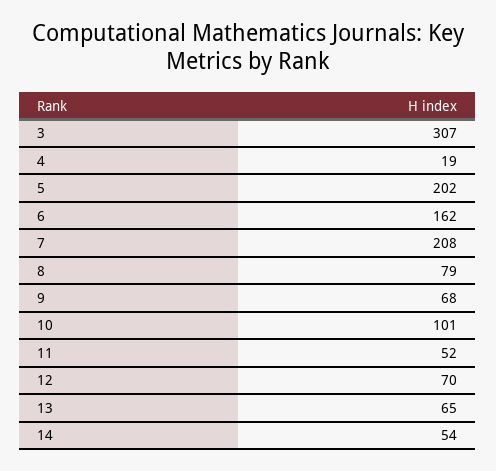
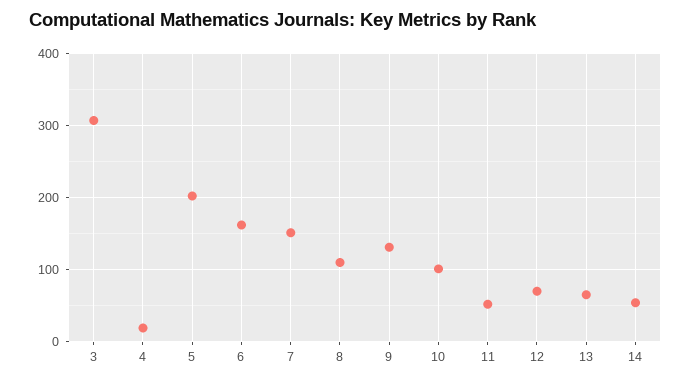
  {
    "3": 307,
    "4": 19,
    "5": 202,
    "6": 162,
-   "7": 208,
+   "7": 150,
-   "8": 79,
+   "8": 110,
-   "9": 68,
+   "9": 130,
    "10": 101,
    "11": 52,
    "12": 70,
    "13": 65,
    "14": 54
  }

